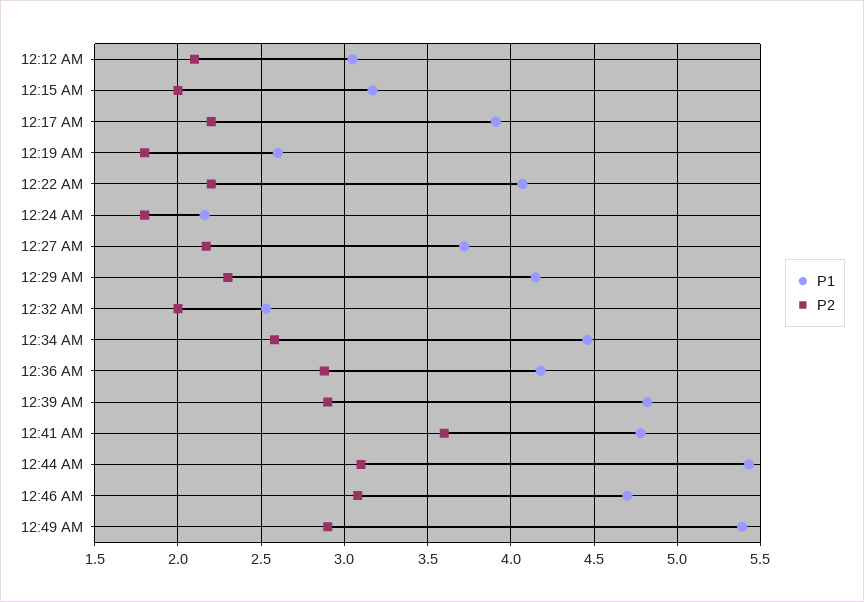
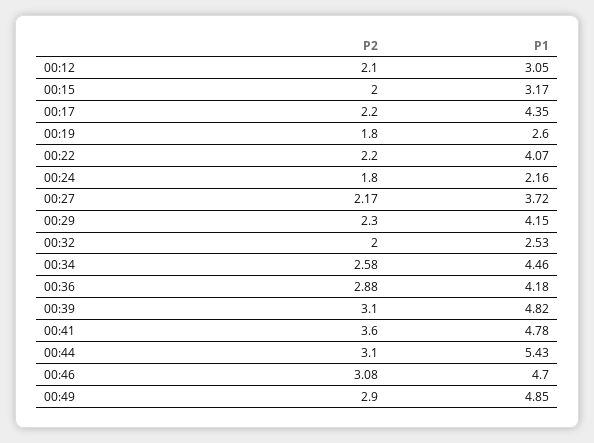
  {
    "P1": {
      "12:12 AM": 3.05,
      "12:15 AM": 3.17,
-     "12:17 AM": 3.9,
+     "12:17 AM": 4.35,
      "12:19 AM": 2.6,
      "12:22 AM": 4.07,
      "12:24 AM": 2.16,
      "12:27 AM": 3.72,
      "12:29 AM": 4.15,
      "12:32 AM": 2.53,
      "12:34 AM": 4.46,
      "12:36 AM": 4.18,
      "12:39 AM": 4.82,
      "12:41 AM": 4.78,
      "12:44 AM": 5.43,
      "12:46 AM": 4.7,
-     "12:49 AM": 5.4
+     "12:49 AM": 4.85
    },
    "P2": {
      "12:12 AM": 2.1,
      "12:15 AM": 2,
      "12:17 AM": 2.2,
      "12:19 AM": 1.8,
      "12:22 AM": 2.2,
      "12:24 AM": 1.8,
      "12:27 AM": 2.17,
      "12:29 AM": 2.3,
      "12:32 AM": 2,
      "12:34 AM": 2.58,
      "12:36 AM": 2.88,
-     "12:39 AM": 2.9,
+     "12:39 AM": 3.1,
      "12:41 AM": 3.6,
      "12:44 AM": 3.1,
      "12:46 AM": 3.08,
      "12:49 AM": 2.9
    }
  }

